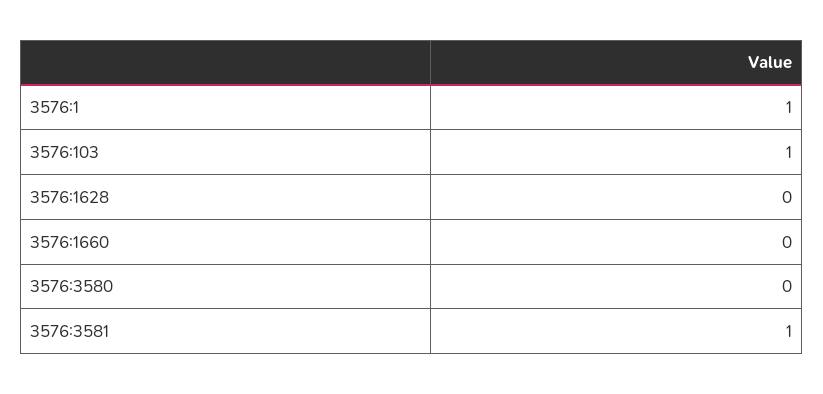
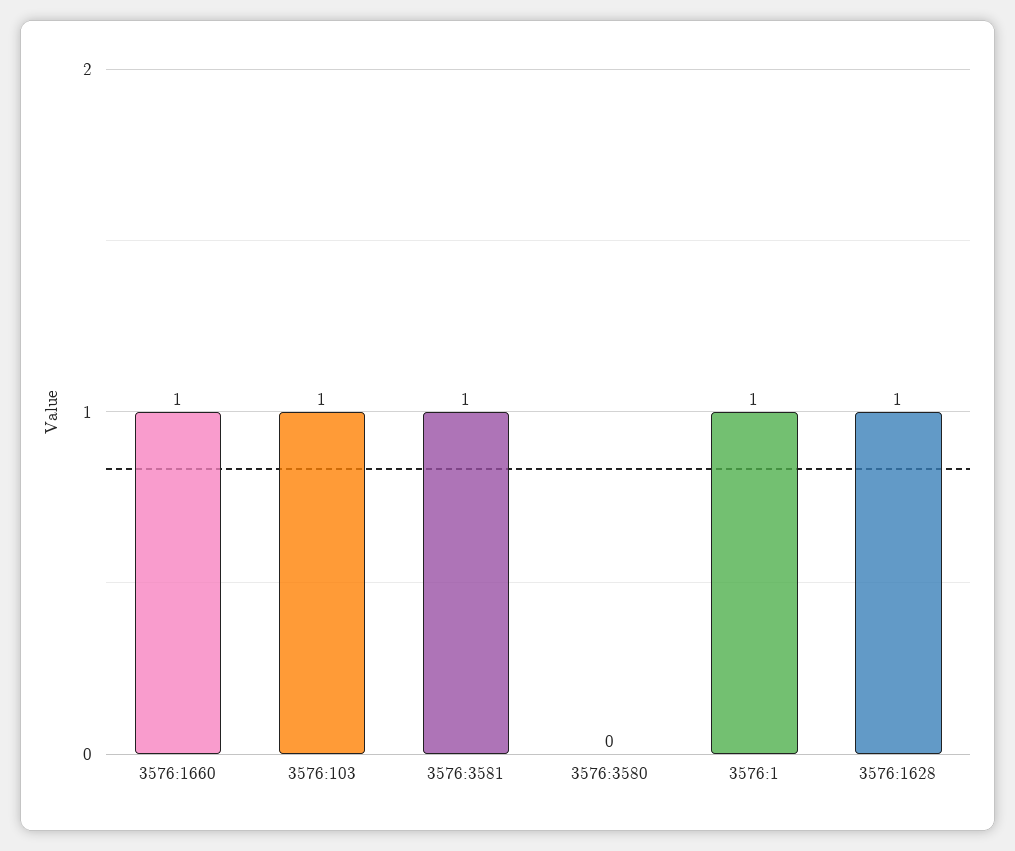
  {
    "3576:1": 1,
    "3576:103": 1,
-   "3576:1628": 0,
+   "3576:1628": 1,
-   "3576:1660": 0,
+   "3576:1660": 1,
    "3576:3580": 0,
    "3576:3581": 1
  }

